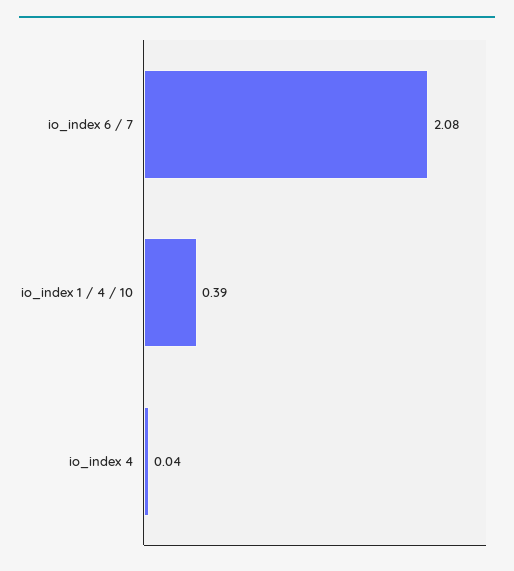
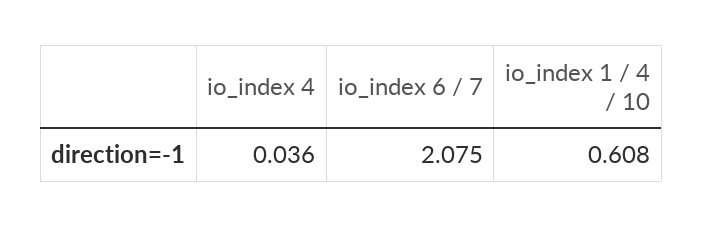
  {
    "io_index 6 / 7": 2.075,
-   "io_index 1 / 4 / 10": 0.39,
+   "io_index 1 / 4 / 10": 0.608,
    "io_index 4": 0.036
  }

